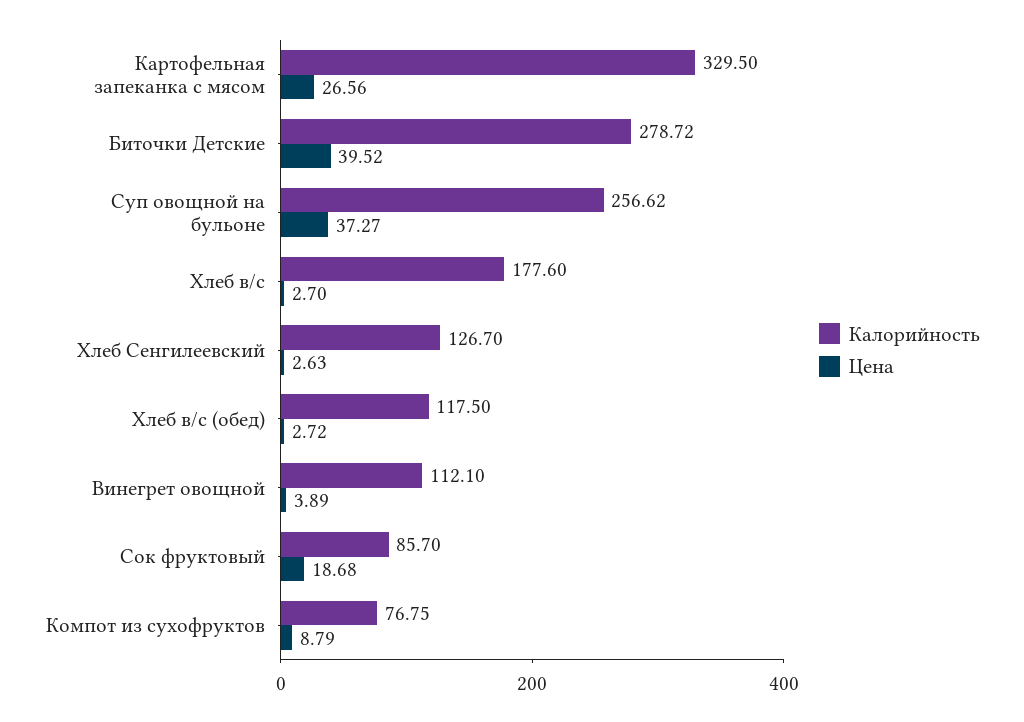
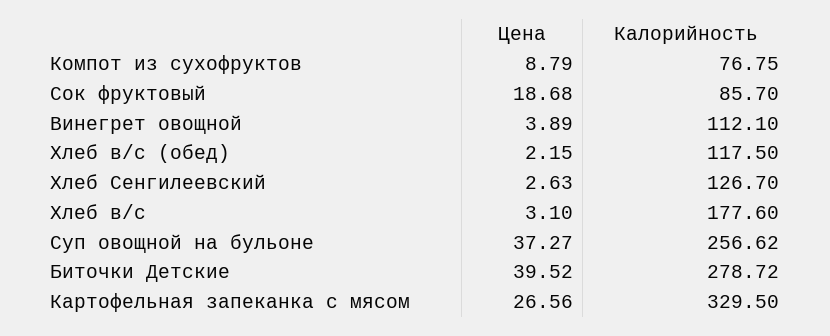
  {
    "Калорийность": {
      "Картофельная запеканка с мясом": 329.5,
      "Биточки Детские": 278.72,
      "Суп овощной на бульоне": 256.62,
      "Хлеб в/с": 177.6,
      "Хлеб Сенгилеевский": 126.7,
      "Хлеб в/с (обед)": 117.5,
      "Винегрет овощной": 112.1,
      "Сок фруктовый": 85.7,
      "Компот из сухофруктов": 76.75
    },
    "Цена": {
      "Картофельная запеканка с мясом": 26.56,
      "Биточки Детские": 39.52,
      "Суп овощной на бульоне": 37.27,
-     "Хлеб в/с": 2.7,
+     "Хлеб в/с": 3.1,
      "Хлеб Сенгилеевский": 2.63,
-     "Хлеб в/с (обед)": 2.72,
+     "Хлеб в/с (обед)": 2.15,
      "Винегрет овощной": 3.89,
      "Сок фруктовый": 18.68,
      "Компот из сухофруктов": 8.79
    }
  }

